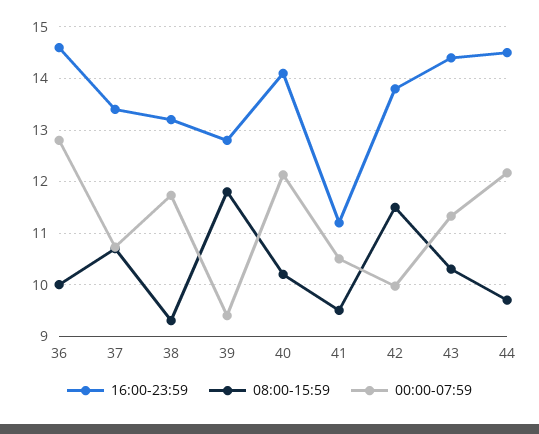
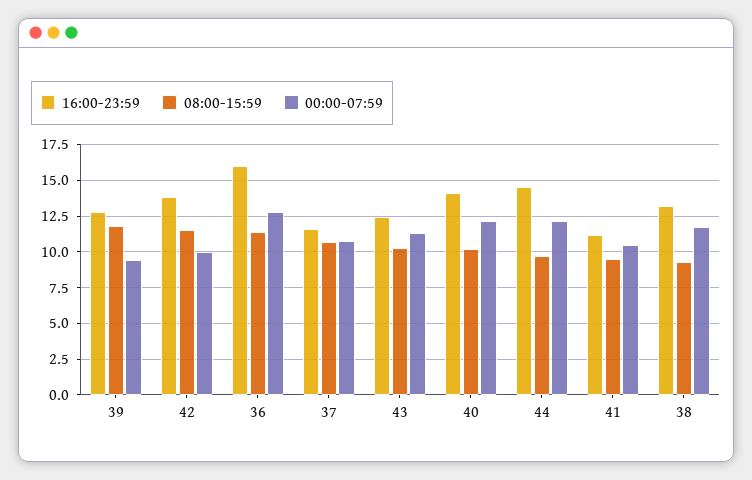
  {
    "16:00-23:59": {
-     "36": 14.6,
+     "36": 16,
-     "37": 13.4,
+     "37": 11.5,
      "38": 13.2,
      "39": 12.8,
      "40": 14.2,
      "41": 11.2,
      "42": 13.8,
-     "43": 14.4,
+     "43": 12.5,
      "44": 14.6
    },
    "08:00-15:59": {
-     "36": 10,
+     "36": 11.5,
      "37": 10.8,
      "38": 9.4,
      "39": 11.8,
      "40": 10.2,
      "41": 9.6,
      "42": 11.6,
      "43": 10.4,
      "44": 9.8
    },
    "00:00-07:59": {
      "36": 12.8,
      "37": 10.8,
      "38": 11.8,
      "39": 9.4,
      "40": 12.2,
      "41": 10.6,
      "42": 10,
      "43": 11.4,
      "44": 12.2
    }
  }

